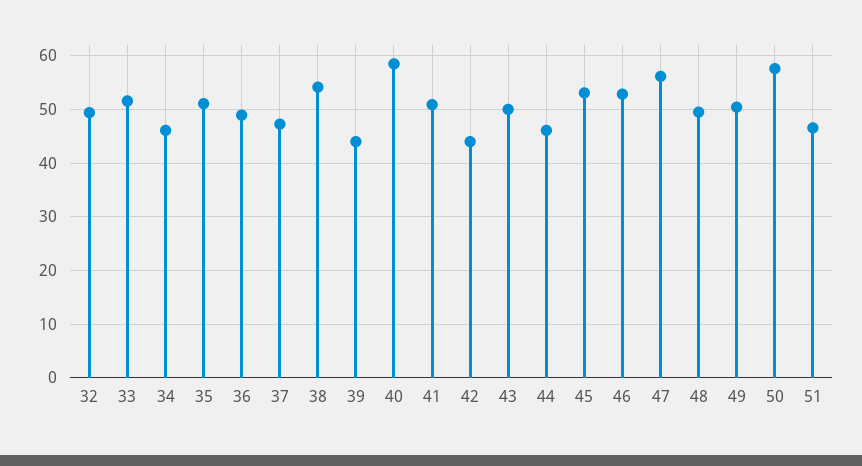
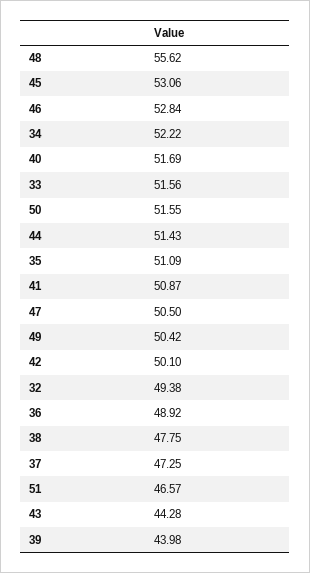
  {
    "32": 49.38,
    "33": 51.56,
-   "34": 46,
+   "34": 52.22,
    "35": 51.09,
    "36": 48.92,
    "37": 47.25,
-   "38": 54,
+   "38": 47.75,
    "39": 43.98,
-   "40": 58,
+   "40": 51.69,
    "41": 50.87,
-   "42": 44,
+   "42": 50.1,
-   "43": 50,
+   "43": 44.28,
-   "44": 46,
+   "44": 51.43,
    "45": 53.06,
    "46": 52.84,
-   "47": 56,
+   "47": 50.5,
-   "48": 50,
+   "48": 55.62,
    "49": 50.42,
-   "50": 58,
+   "50": 51.55,
    "51": 46.57
  }

